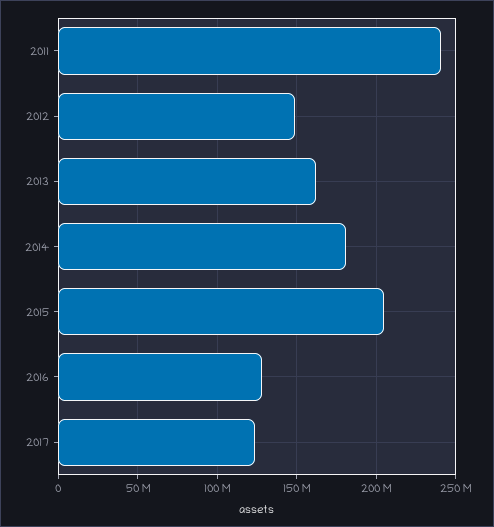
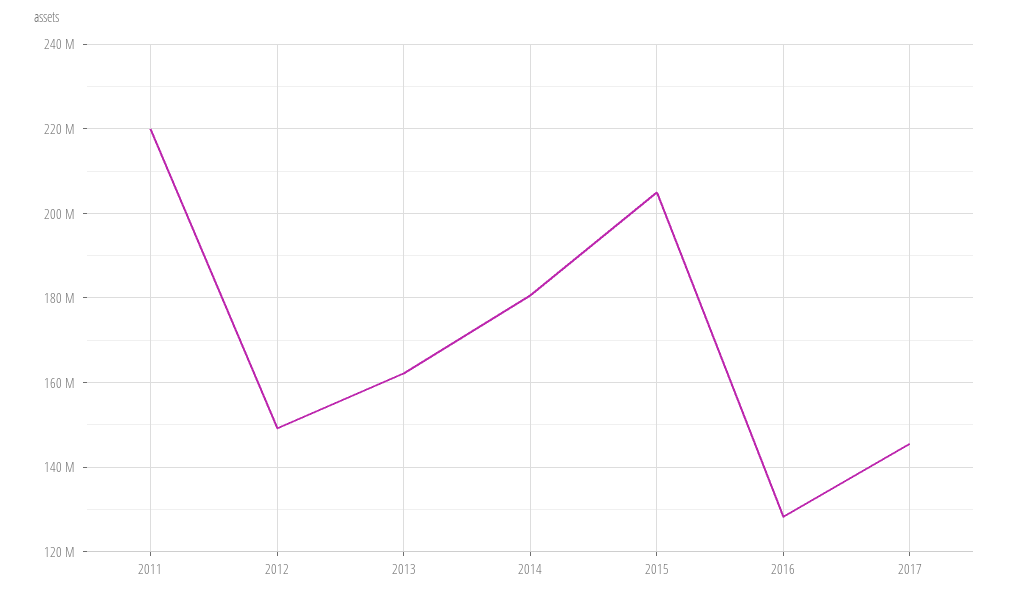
  {
-   "2011": 240000000,
+   "2011": 220000000,
    "2012": 150000000,
    "2013": 162000000,
    "2014": 180000000,
    "2015": 204000000,
    "2016": 128000000,
-   "2017": 125000000
+   "2017": 146000000
  }

